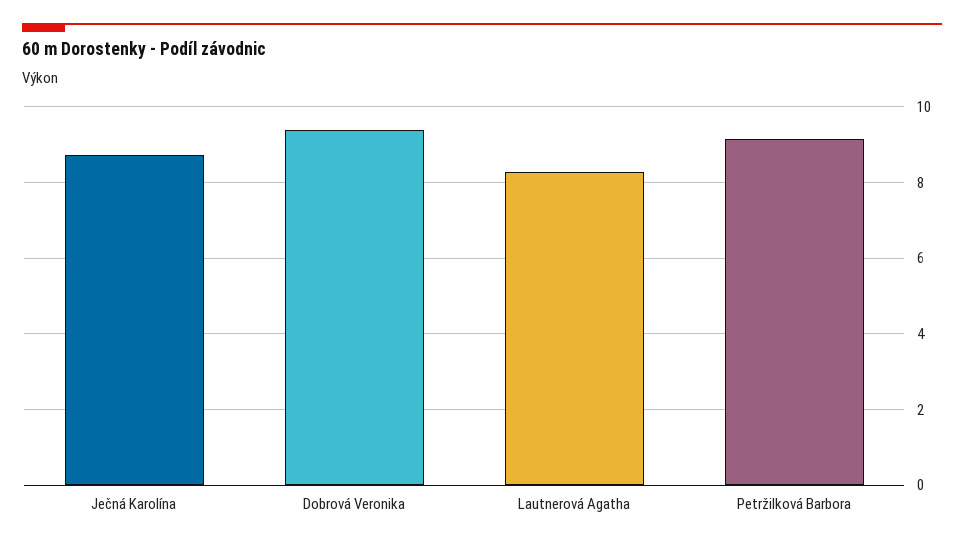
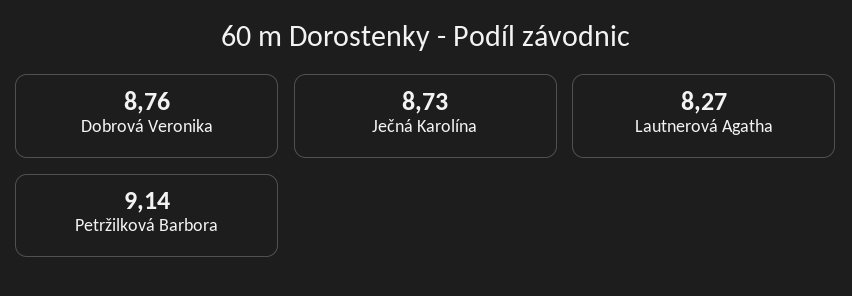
  {
    "Ječná Karolína": 8.73,
-   "Dobrová Veronika": 9.4,
+   "Dobrová Veronika": 8.76,
    "Lautnerová Agatha": 8.27,
    "Petržilková Barbora": 9.14
  }

